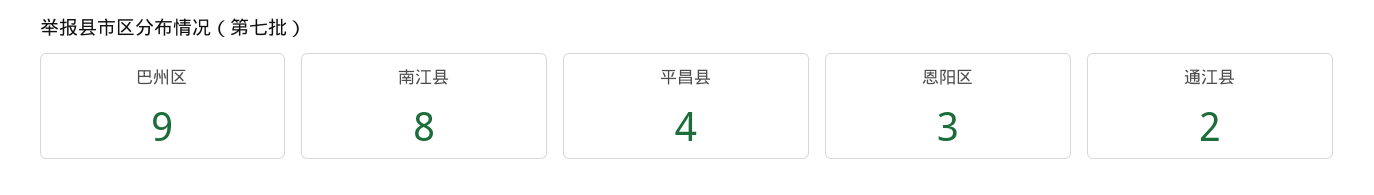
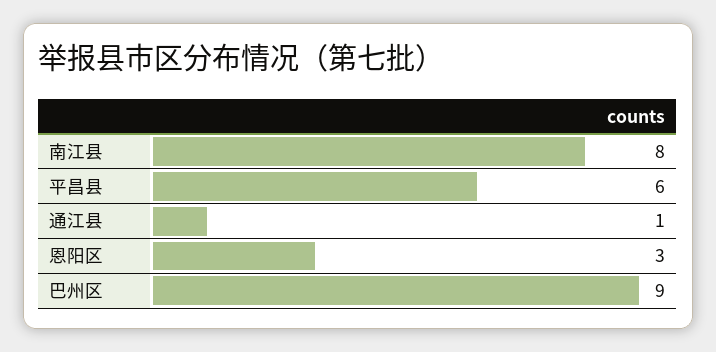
  {
    "巴州区": 9,
    "南江县": 8,
-   "平昌县": 4,
+   "平昌县": 6,
    "恩阳区": 3,
-   "通江县": 2
+   "通江县": 1
  }

